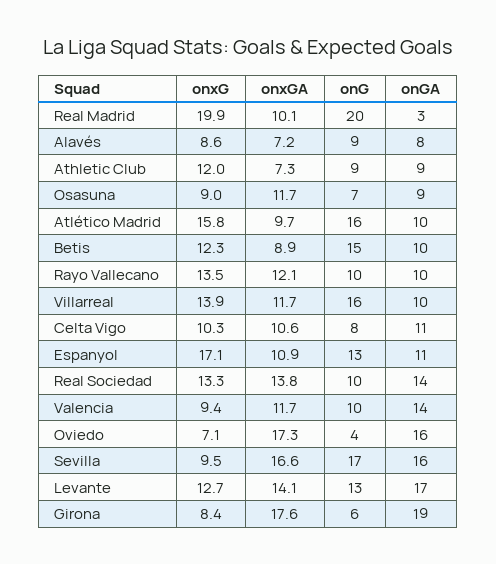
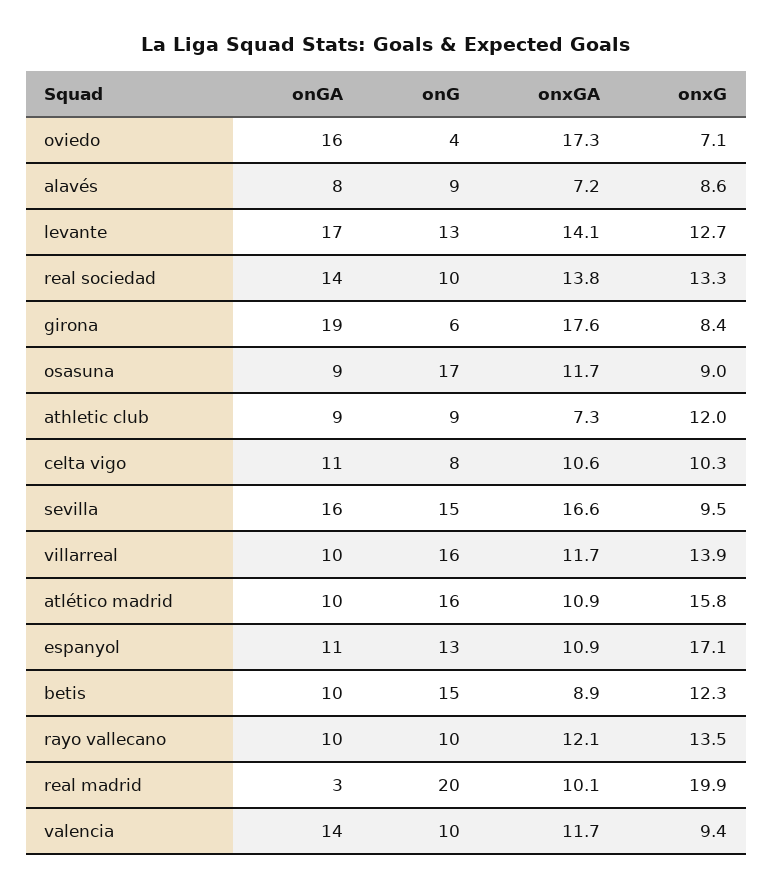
  {
    "onxG": {
      "Real Madrid": 19.9,
      "Alavés": 8.6,
      "Athletic Club": 12,
      "Osasuna": 9,
      "Atlético Madrid": 15.8,
      "Betis": 12.3,
      "Rayo Vallecano": 13.5,
      "Villarreal": 13.9,
      "Celta Vigo": 10.3,
      "Espanyol": 17.1,
      "Real Sociedad": 13.3,
      "Valencia": 9.4,
      "Oviedo": 7.1,
      "Sevilla": 9.5,
      "Levante": 12.7,
      "Girona": 8.4
    },
    "onxGA": {
      "Real Madrid": 10.1,
      "Alavés": 7.2,
      "Athletic Club": 7.3,
      "Osasuna": 11.7,
-     "Atlético Madrid": 9.7,
+     "Atlético Madrid": 10.9,
      "Betis": 8.9,
      "Rayo Vallecano": 12.1,
      "Villarreal": 11.7,
      "Celta Vigo": 10.6,
      "Espanyol": 10.9,
      "Real Sociedad": 13.8,
      "Valencia": 11.7,
      "Oviedo": 17.3,
      "Sevilla": 16.6,
      "Levante": 14.1,
      "Girona": 17.6
    },
    "onG": {
      "Real Madrid": 20,
      "Alavés": 9,
      "Athletic Club": 9,
-     "Osasuna": 7,
+     "Osasuna": 17,
      "Atlético Madrid": 16,
      "Betis": 15,
      "Rayo Vallecano": 10,
      "Villarreal": 16,
      "Celta Vigo": 8,
      "Espanyol": 13,
      "Real Sociedad": 10,
      "Valencia": 10,
      "Oviedo": 4,
-     "Sevilla": 17,
+     "Sevilla": 15,
      "Levante": 13,
      "Girona": 6
    },
    "onGA": {
      "Real Madrid": 3,
      "Alavés": 8,
      "Athletic Club": 9,
      "Osasuna": 9,
      "Atlético Madrid": 10,
      "Betis": 10,
      "Rayo Vallecano": 10,
      "Villarreal": 10,
      "Celta Vigo": 11,
      "Espanyol": 11,
      "Real Sociedad": 14,
      "Valencia": 14,
      "Oviedo": 16,
      "Sevilla": 16,
      "Levante": 17,
      "Girona": 19
    }
  }

